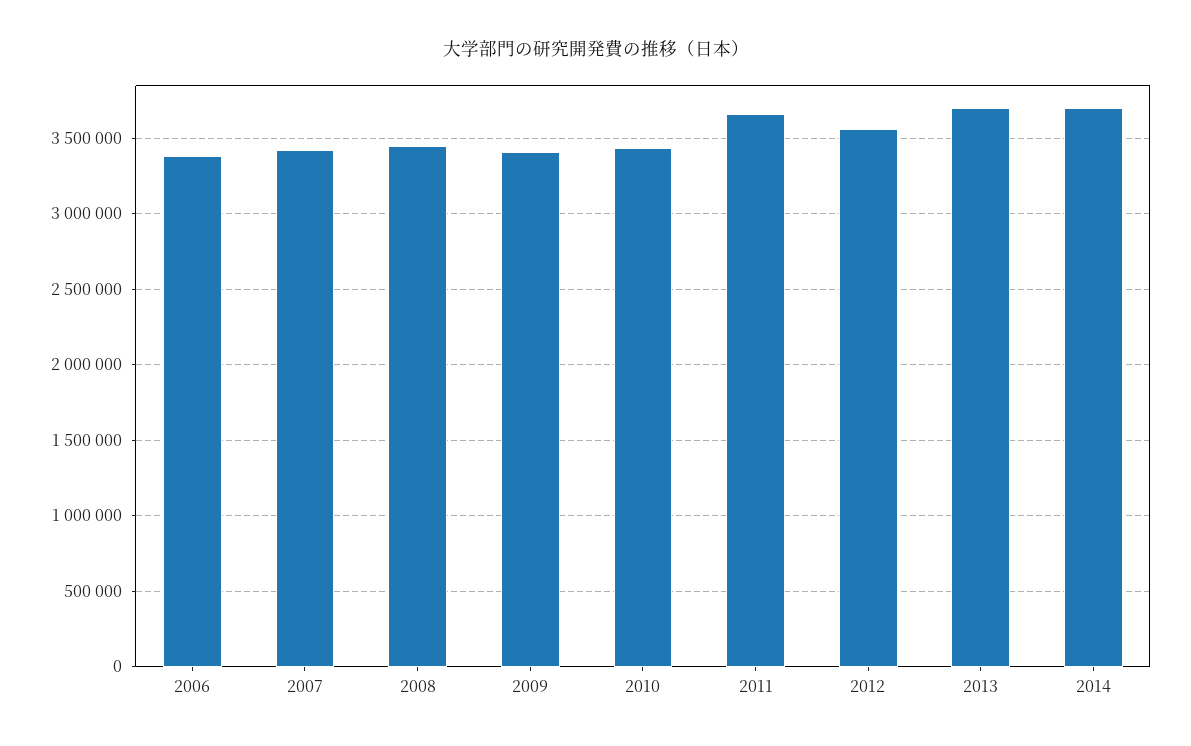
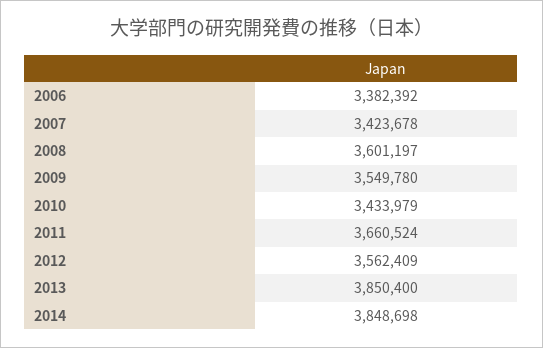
  {
    "2006": 3382392,
    "2007": 3423678,
-   "2008": 3450000,
+   "2008": 3601197,
-   "2009": 3400000,
+   "2009": 3549780,
    "2010": 3433979,
    "2011": 3660524,
    "2012": 3562409,
-   "2013": 3700000,
+   "2013": 3850400,
-   "2014": 3700000
+   "2014": 3848698
  }

